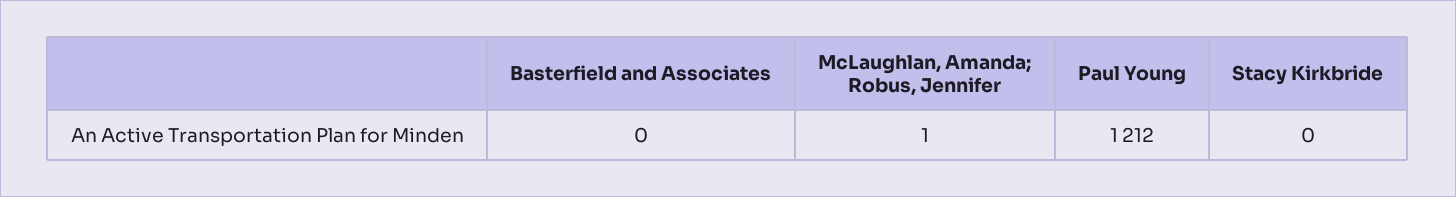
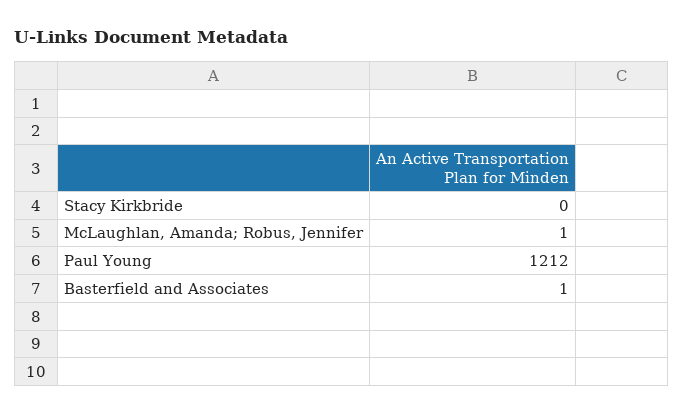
  {
-   "Basterfield and Associates": 0,
+   "Basterfield and Associates": 1,
    "McLaughlan, Amanda; Robus, Jennifer": 1,
    "Paul Young": 1212,
    "Stacy Kirkbride": 0
  }

